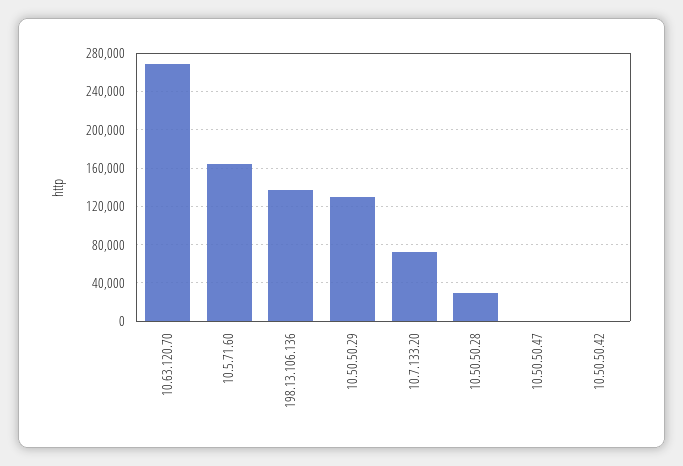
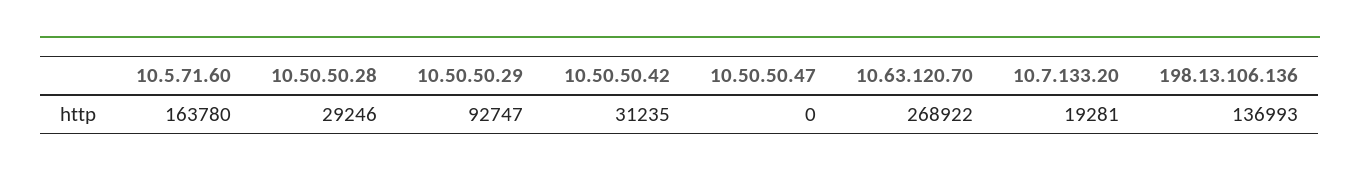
  {
    "10.63.120.70": 268922,
    "10.5.71.60": 163780,
    "198.13.106.136": 136993,
-   "10.50.50.29": 130000,
+   "10.50.50.29": 92747,
-   "10.7.133.20": 70000,
+   "10.7.133.20": 19281,
    "10.50.50.28": 29246,
    "10.50.50.47": 0,
-   "10.50.50.42": 0
+   "10.50.50.42": 31235
  }

